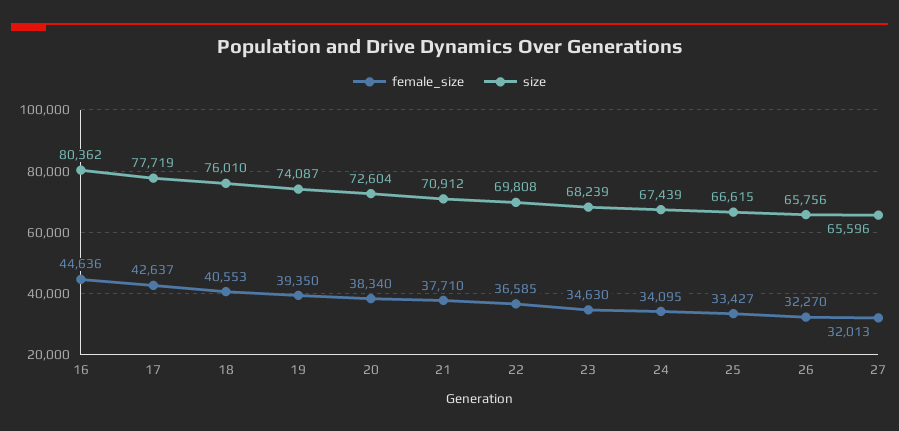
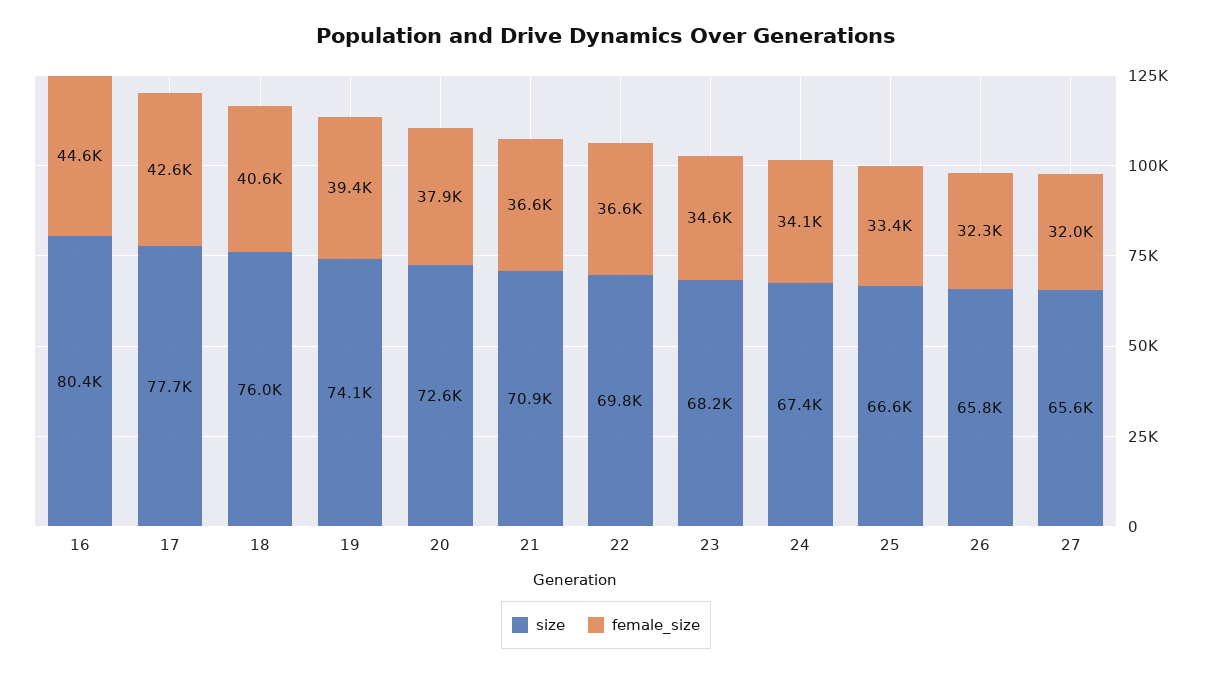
  {
    "female_size": {
      "16": 44636,
      "17": 42637,
      "18": 40553,
      "19": 39350,
-     "20": 38340,
+     "20": 37900,
-     "21": 37710,
+     "21": 36600,
      "22": 36585,
      "23": 34630,
      "24": 34095,
      "25": 33427,
      "26": 32270,
      "27": 32013
    },
    "size": {
      "16": 80362,
      "17": 77719,
      "18": 76010,
      "19": 74087,
      "20": 72604,
      "21": 70912,
      "22": 69808,
      "23": 68239,
      "24": 67439,
      "25": 66615,
      "26": 65756,
      "27": 65596
    }
  }

